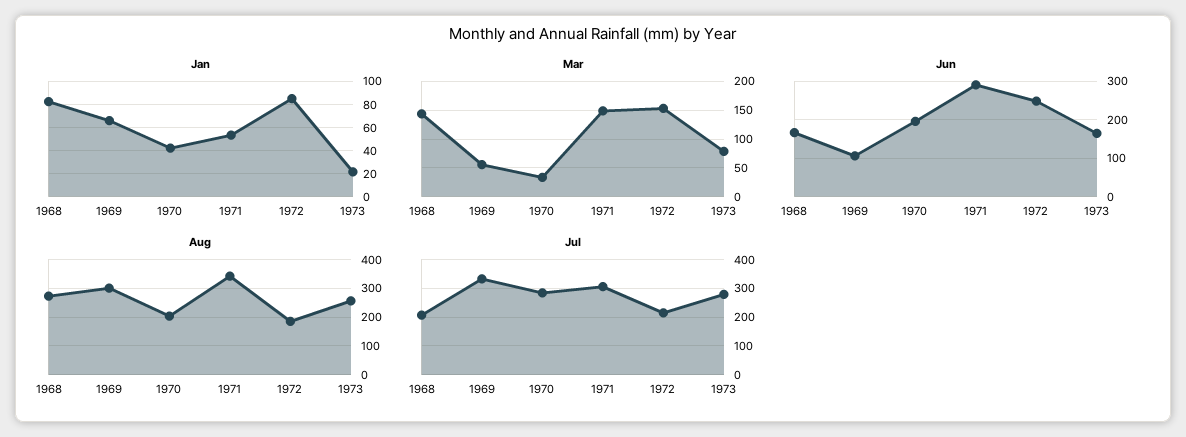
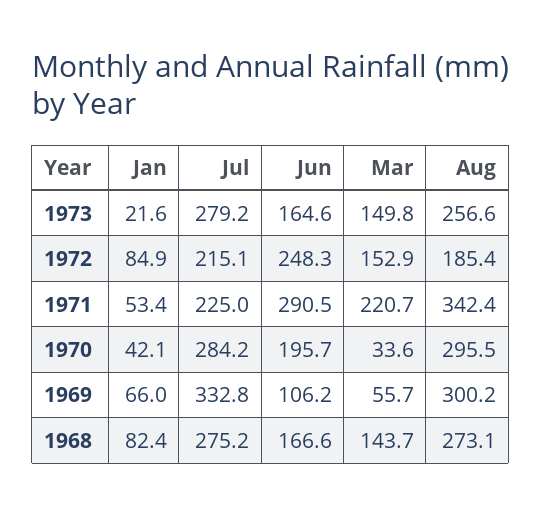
  {
    "Jan": {
      "1968": 82.4,
      "1969": 66,
      "1970": 42.1,
      "1971": 53.4,
      "1972": 84.9,
      "1973": 21.6
    },
    "Mar": {
      "1968": 143.7,
      "1969": 55.7,
      "1970": 33.6,
-     "1971": 150,
+     "1971": 220.7,
      "1972": 152.9,
-     "1973": 75
+     "1973": 149.8
    },
    "Jun": {
      "1968": 166.6,
      "1969": 106.2,
      "1970": 195.7,
      "1971": 290.5,
      "1972": 248.3,
      "1973": 164.6
    },
    "Aug": {
      "1968": 273.1,
      "1969": 300.2,
-     "1970": 200,
+     "1970": 295.5,
      "1971": 342.4,
      "1972": 185.4,
      "1973": 256.6
    },
    "Jul": {
-     "1968": 200,
+     "1968": 275.2,
      "1969": 332.8,
      "1970": 284.2,
-     "1971": 300,
+     "1971": 225,
      "1972": 215.1,
      "1973": 279.2
    }
  }

